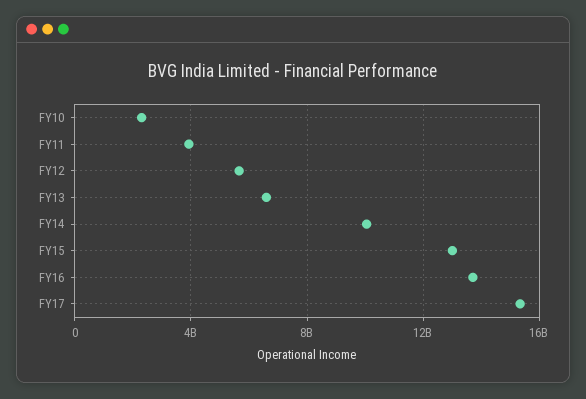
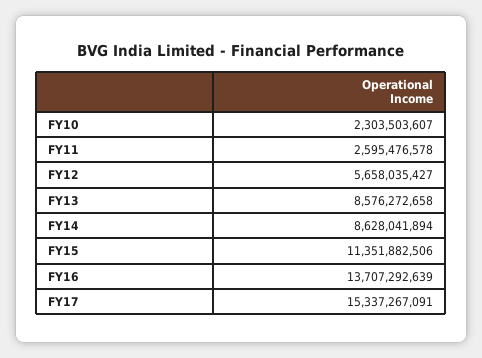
  {
    "FY10": 2303503607,
-   "FY11": 4000000000,
+   "FY11": 2595476578,
    "FY12": 5658035427,
-   "FY13": 6500000000,
+   "FY13": 8576272658,
-   "FY14": 10000000000,
+   "FY14": 8628041894,
-   "FY15": 13000000000,
+   "FY15": 11351882506,
    "FY16": 13707292639,
    "FY17": 15337267091
  }

